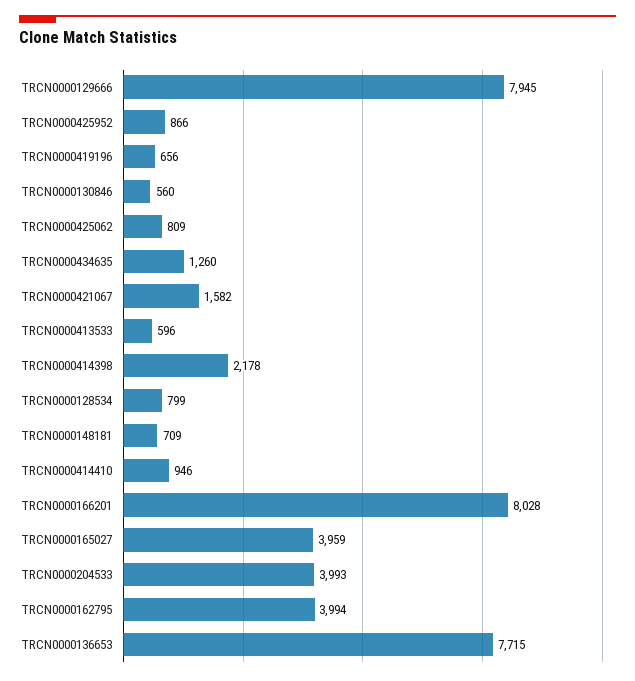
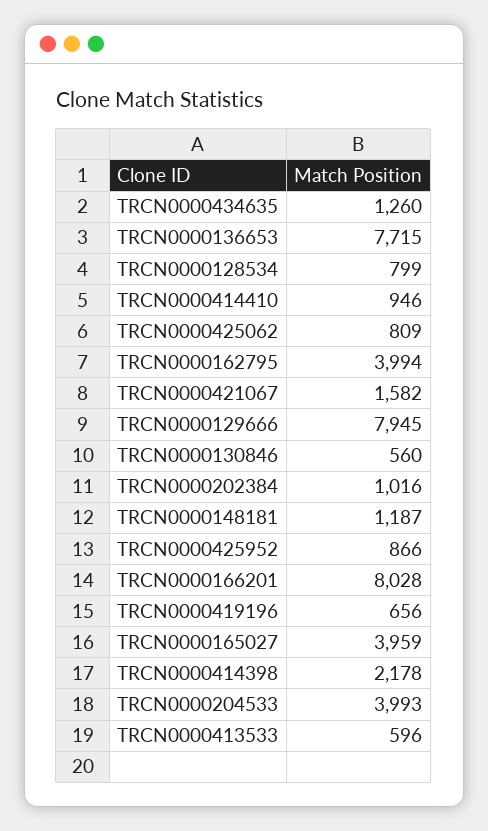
  {
    "TRCN0000129666": 7945,
    "TRCN0000425952": 866,
    "TRCN0000419196": 656,
    "TRCN0000130846": 560,
    "TRCN0000425062": 809,
    "TRCN0000434635": 1260,
    "TRCN0000421067": 1582,
    "TRCN0000413533": 596,
    "TRCN0000414398": 2178,
    "TRCN0000128534": 799,
-   "TRCN0000148181": 709,
+   "TRCN0000148181": 1187,
    "TRCN0000414410": 946,
    "TRCN0000166201": 8028,
    "TRCN0000165027": 3959,
    "TRCN0000204533": 3993,
    "TRCN0000162795": 3994,
-   "TRCN0000136653": 7715
+   "TRCN0000136653": 7715,
+   "TRCN0000202384": 1016
  }

